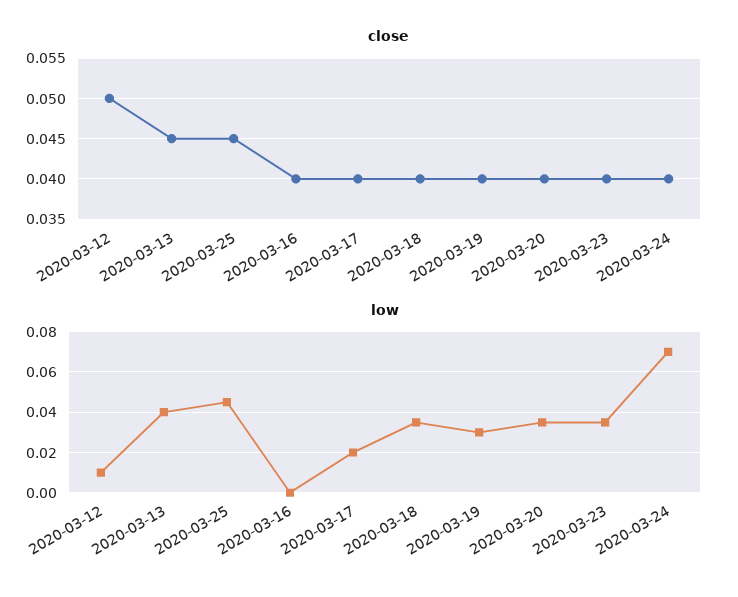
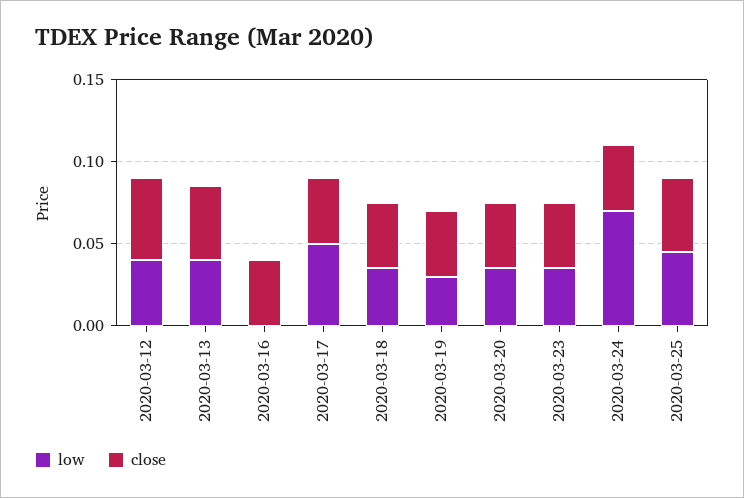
  {
    "close": {
      "2020-03-12": 0.05,
      "2020-03-13": 0.045,
      "2020-03-25": 0.045,
      "2020-03-16": 0.04,
      "2020-03-17": 0.04,
      "2020-03-18": 0.04,
      "2020-03-19": 0.04,
      "2020-03-20": 0.04,
      "2020-03-23": 0.04,
      "2020-03-24": 0.04
    },
    "low": {
-     "2020-03-12": 0.01,
+     "2020-03-12": 0.04,
      "2020-03-13": 0.04,
      "2020-03-25": 0.045,
      "2020-03-16": 0,
-     "2020-03-17": 0.02,
+     "2020-03-17": 0.05,
      "2020-03-18": 0.035,
      "2020-03-19": 0.03,
      "2020-03-20": 0.035,
      "2020-03-23": 0.035,
      "2020-03-24": 0.07
    }
  }

